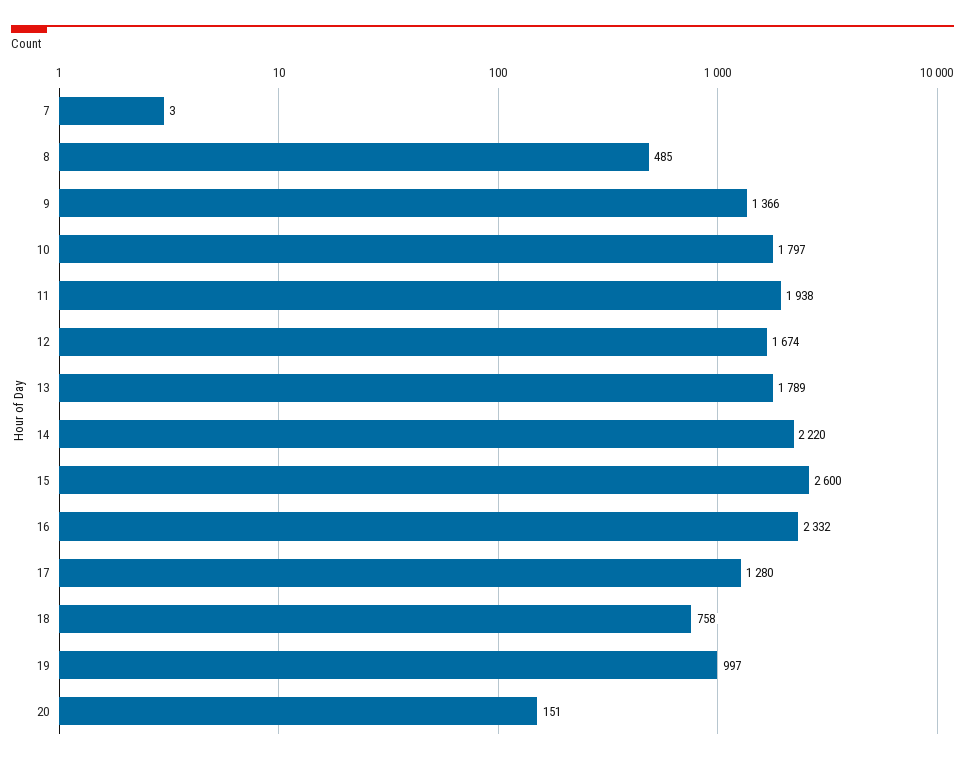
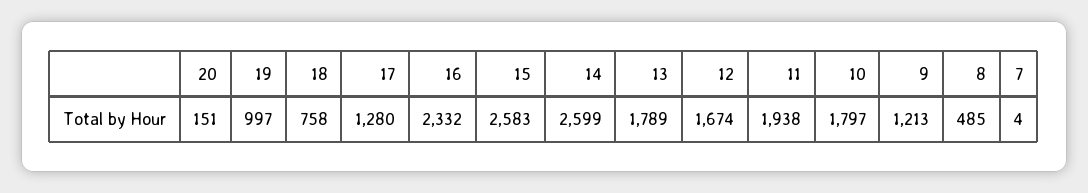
  {
-   "7": 3,
+   "7": 4,
    "8": 485,
-   "9": 1366,
+   "9": 1213,
    "10": 1797,
    "11": 1938,
    "12": 1674,
    "13": 1789,
-   "14": 2220,
+   "14": 2599,
-   "15": 2600,
+   "15": 2583,
    "16": 2332,
    "17": 1280,
    "18": 758,
    "19": 997,
    "20": 151
  }

